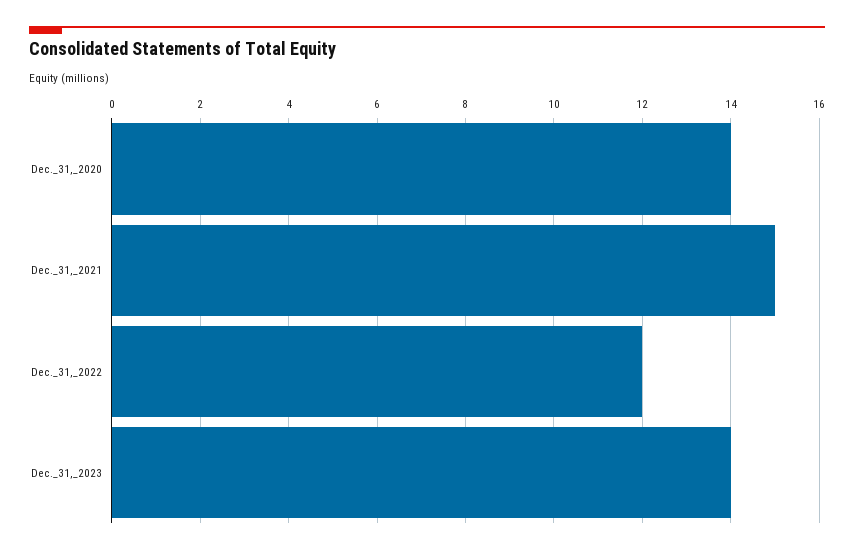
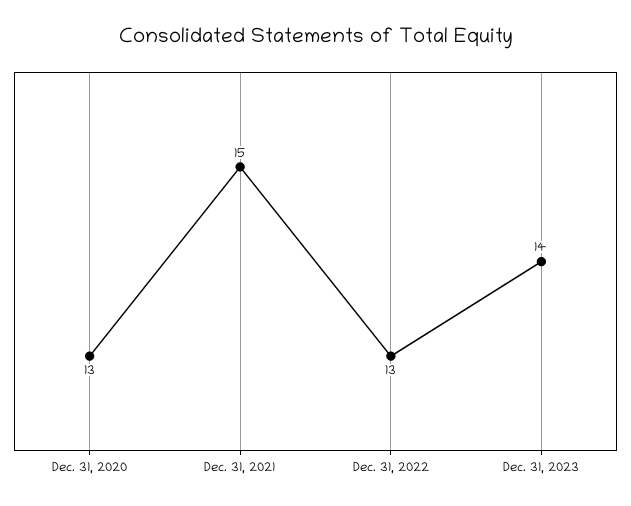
  {
-   "Dec._31,_2020": 14,
+   "Dec._31,_2020": 13,
    "Dec._31,_2021": 15,
-   "Dec._31,_2022": 12,
+   "Dec._31,_2022": 13,
    "Dec._31,_2023": 14
  }

